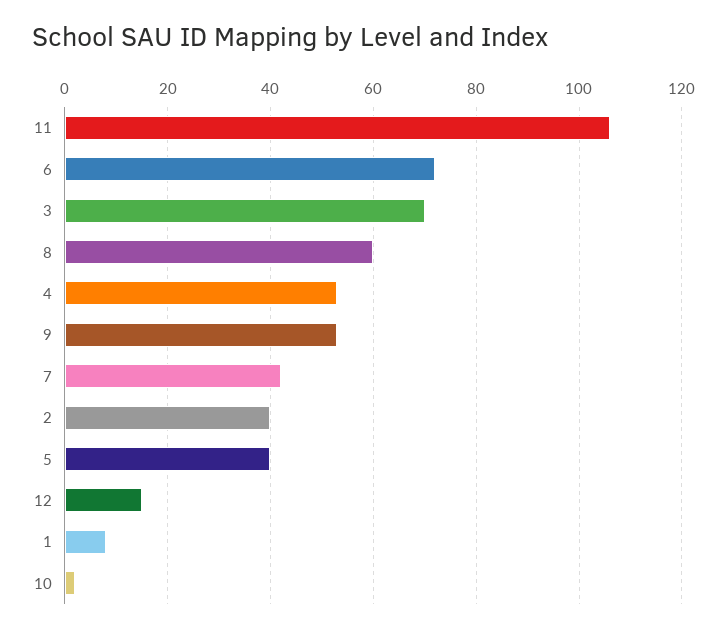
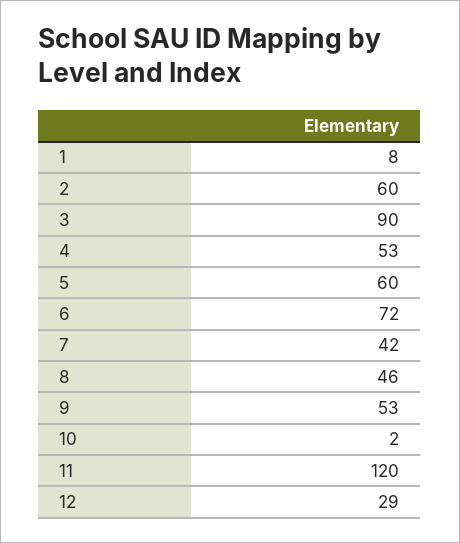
  {
-   "11": 105,
+   "11": 120,
    "6": 72,
-   "3": 70,
+   "3": 90,
-   "8": 60,
+   "8": 46,
    "4": 53,
    "9": 53,
    "7": 42,
-   "2": 40,
+   "2": 60,
-   "5": 40,
+   "5": 60,
-   "12": 15,
+   "12": 29,
    "1": 8,
    "10": 2
  }

